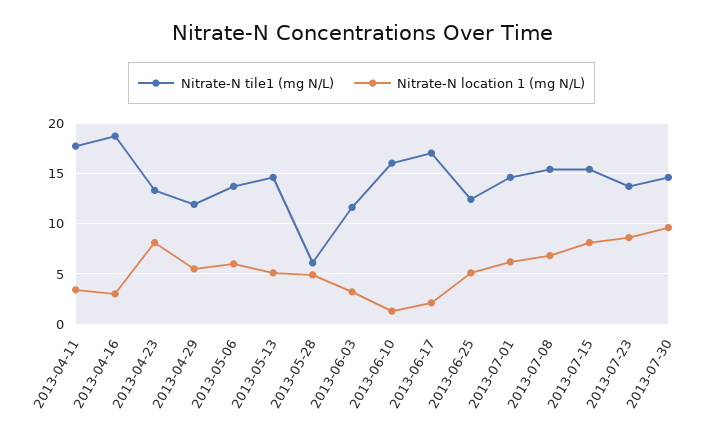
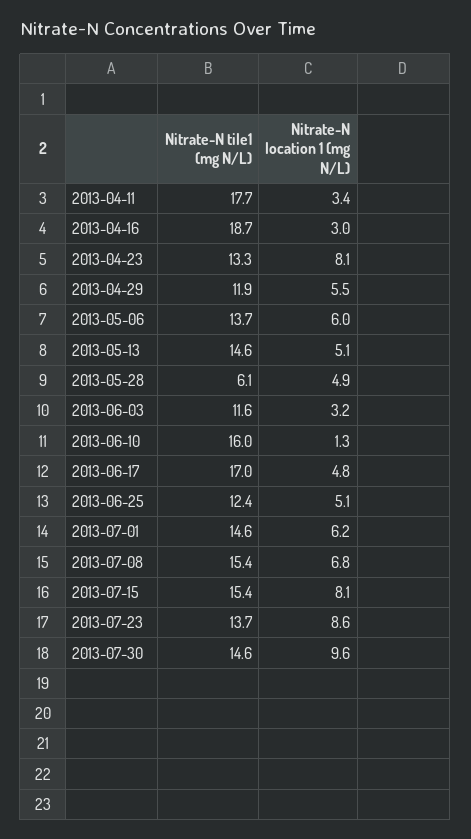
  {
    "Nitrate-N tile1 (mg N/L)": {
      "2013-04-11": 17.7,
      "2013-04-16": 18.7,
      "2013-04-23": 13.3,
      "2013-04-29": 11.9,
      "2013-05-06": 13.7,
      "2013-05-13": 14.6,
      "2013-05-28": 6.1,
      "2013-06-03": 11.6,
      "2013-06-10": 16,
      "2013-06-17": 17,
      "2013-06-25": 12.4,
      "2013-07-01": 14.6,
      "2013-07-08": 15.4,
      "2013-07-15": 15.4,
      "2013-07-23": 13.7,
      "2013-07-30": 14.6
    },
    "Nitrate-N location 1 (mg N/L)": {
      "2013-04-11": 3.4,
      "2013-04-16": 3,
      "2013-04-23": 8.1,
      "2013-04-29": 5.5,
      "2013-05-06": 6,
      "2013-05-13": 5.1,
      "2013-05-28": 4.9,
      "2013-06-03": 3.2,
      "2013-06-10": 1.3,
-     "2013-06-17": 2,
+     "2013-06-17": 4.8,
      "2013-06-25": 5.1,
      "2013-07-01": 6.2,
      "2013-07-08": 6.8,
      "2013-07-15": 8.1,
      "2013-07-23": 8.6,
      "2013-07-30": 9.6
    }
  }

